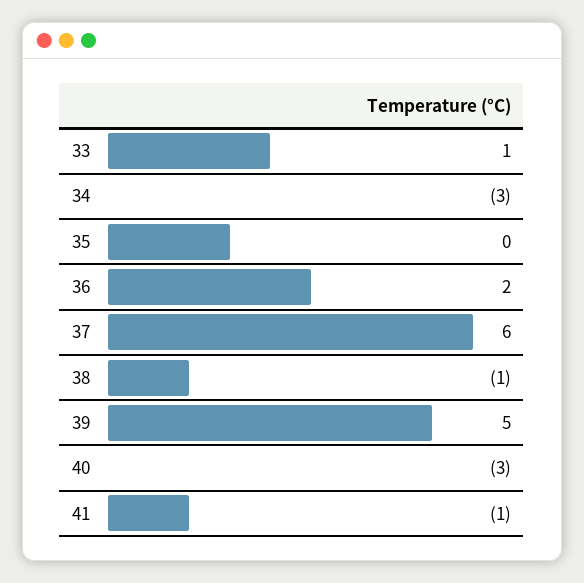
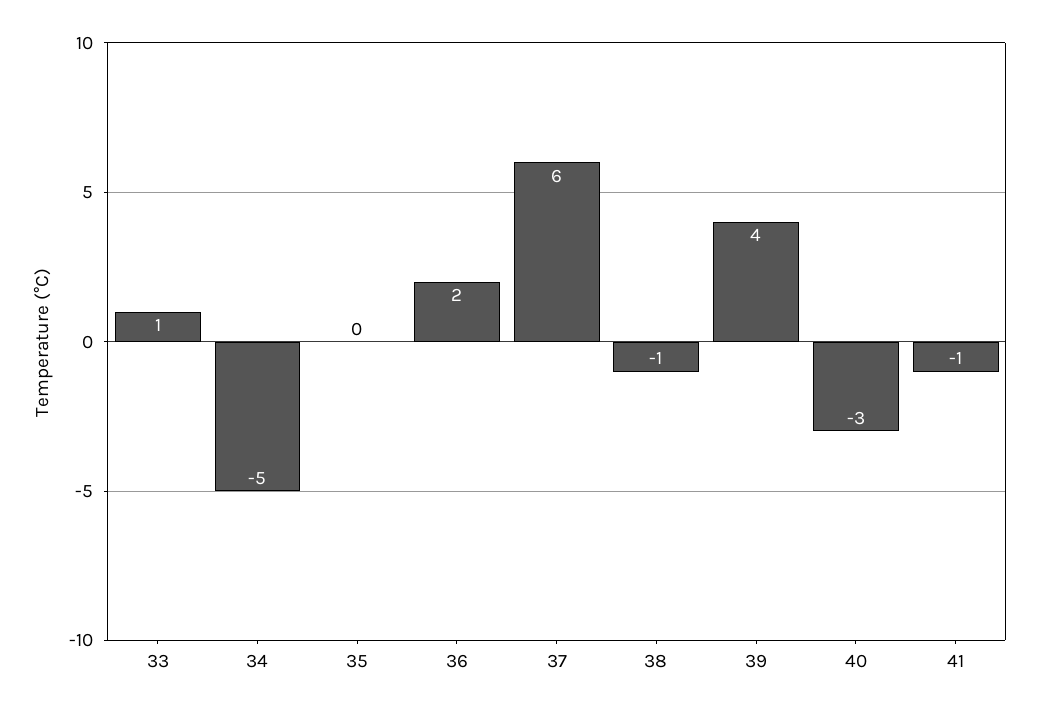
  {
    "33": 1,
-   "34": -3,
+   "34": -5,
    "35": 0,
    "36": 2,
    "37": 6,
    "38": -1,
-   "39": 5,
+   "39": 4,
    "40": -3,
    "41": -1
  }

